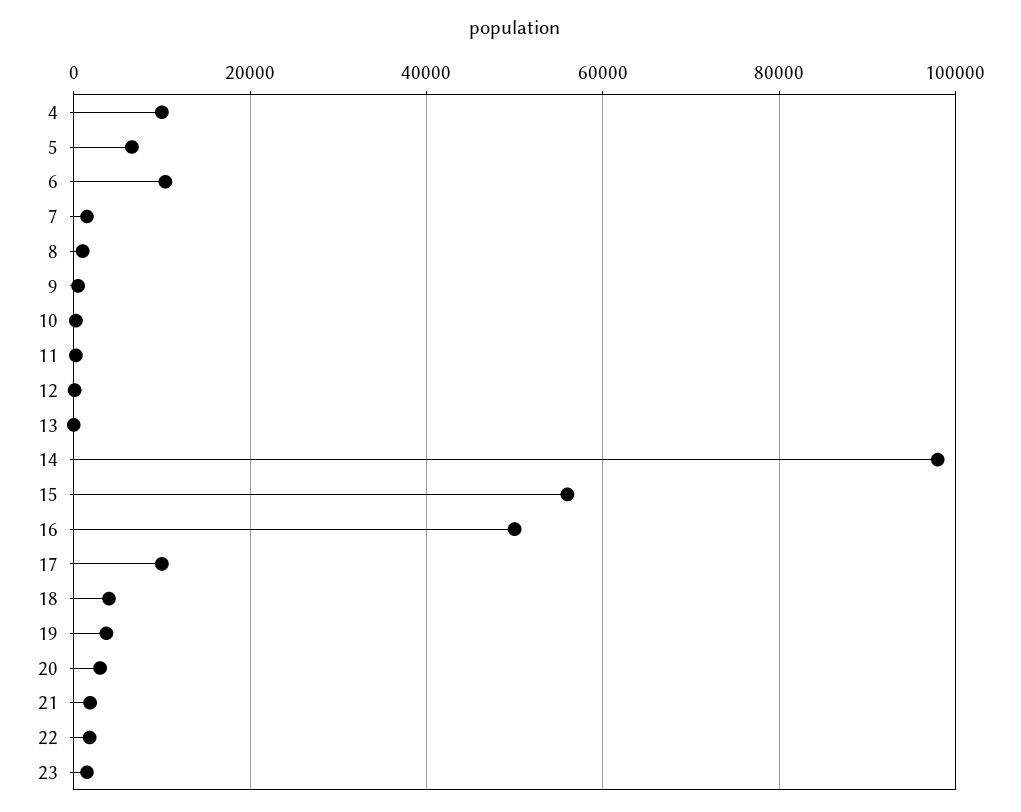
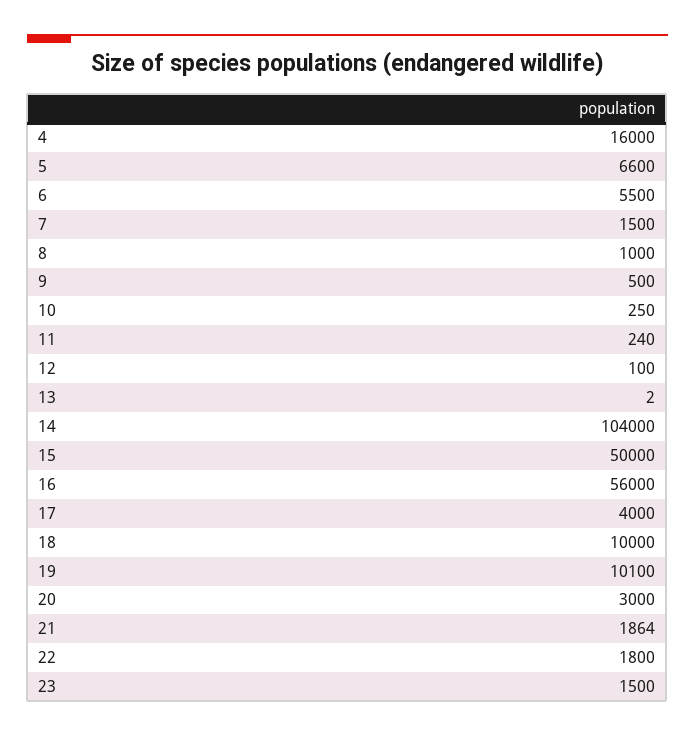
  {
-   "4": 10000,
+   "4": 16000,
    "5": 6600,
-   "6": 10000,
+   "6": 5500,
    "7": 1500,
    "8": 1000,
    "9": 500,
    "10": 250,
    "11": 240,
    "12": 100,
    "13": 2,
-   "14": 98000,
+   "14": 104000,
-   "15": 56000,
+   "15": 50000,
-   "16": 50000,
+   "16": 56000,
-   "17": 10000,
+   "17": 4000,
-   "18": 4000,
+   "18": 10000,
-   "19": 4000,
+   "19": 10100,
    "20": 3000,
    "21": 1864,
    "22": 1800,
    "23": 1500
  }

